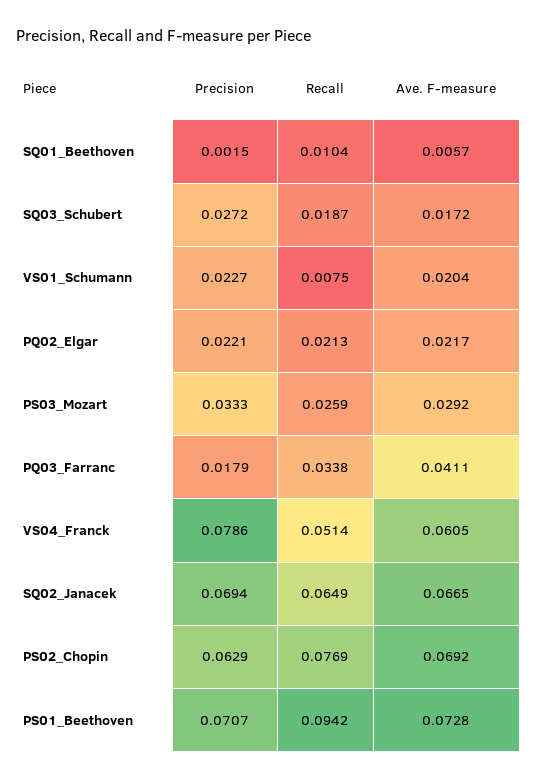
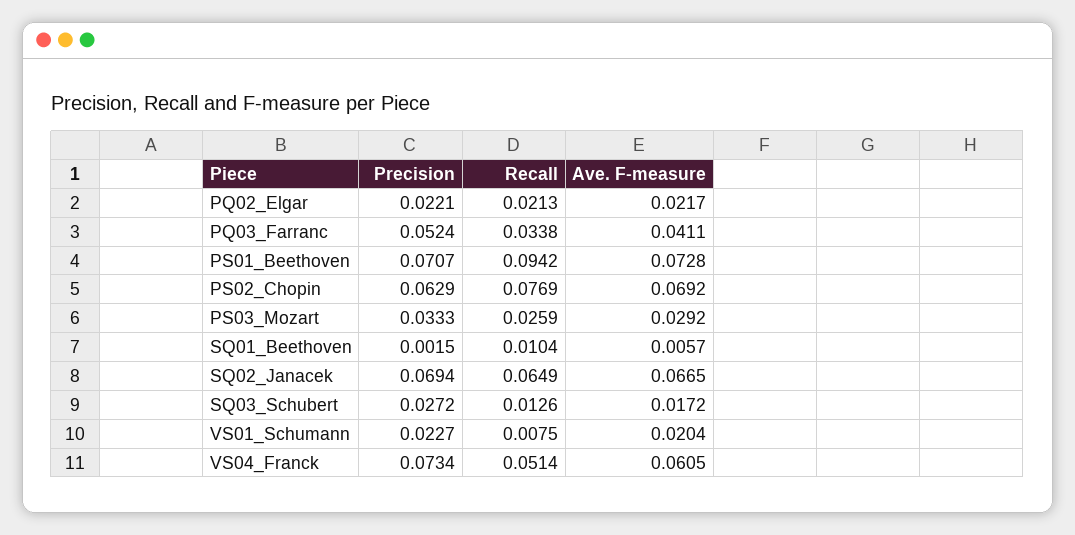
  {
    "Precision": {
      "SQ01_Beethoven": 0.0015,
      "SQ03_Schubert": 0.0272,
      "VS01_Schumann": 0.0227,
      "PQ02_Elgar": 0.0221,
      "PS03_Mozart": 0.0333,
-     "PQ03_Farranc": 0.0179,
+     "PQ03_Farranc": 0.0524,
-     "VS04_Franck": 0.0786,
+     "VS04_Franck": 0.0734,
      "SQ02_Janacek": 0.0694,
      "PS02_Chopin": 0.0629,
      "PS01_Beethoven": 0.0707
    },
    "Recall": {
      "SQ01_Beethoven": 0.0104,
-     "SQ03_Schubert": 0.0187,
+     "SQ03_Schubert": 0.0126,
      "VS01_Schumann": 0.0075,
      "PQ02_Elgar": 0.0213,
      "PS03_Mozart": 0.0259,
      "PQ03_Farranc": 0.0338,
      "VS04_Franck": 0.0514,
      "SQ02_Janacek": 0.0649,
      "PS02_Chopin": 0.0769,
      "PS01_Beethoven": 0.0942
    },
    "Ave. F-measure": {
      "SQ01_Beethoven": 0.0057,
      "SQ03_Schubert": 0.0172,
      "VS01_Schumann": 0.0204,
      "PQ02_Elgar": 0.0217,
      "PS03_Mozart": 0.0292,
      "PQ03_Farranc": 0.0411,
      "VS04_Franck": 0.0605,
      "SQ02_Janacek": 0.0665,
      "PS02_Chopin": 0.0692,
      "PS01_Beethoven": 0.0728
    }
  }

